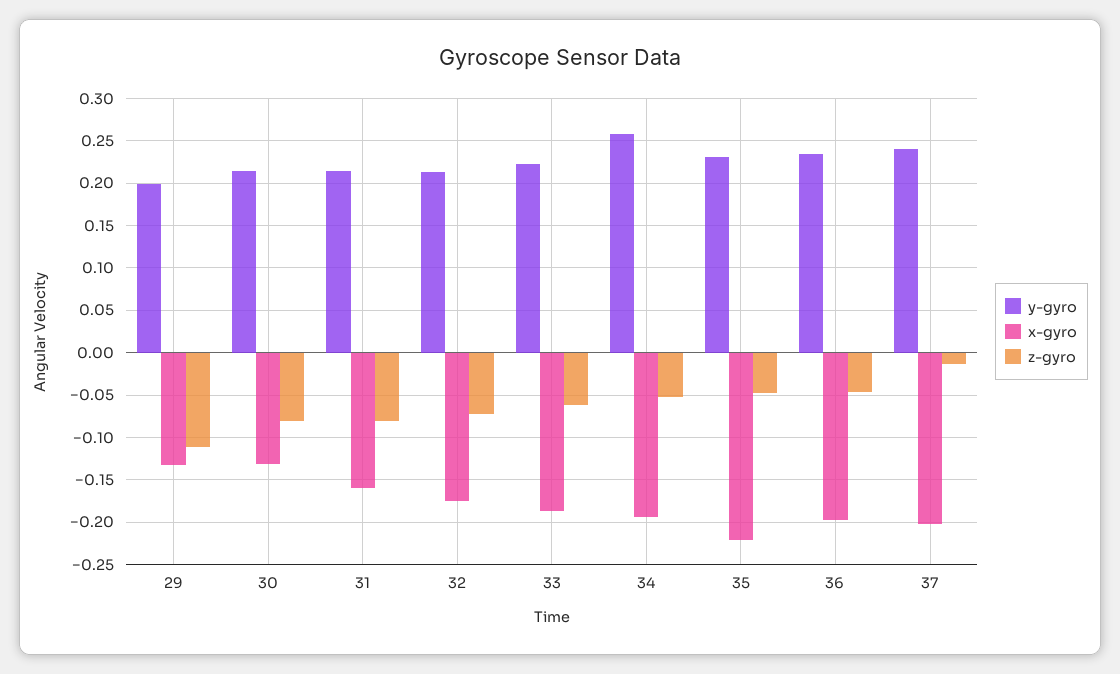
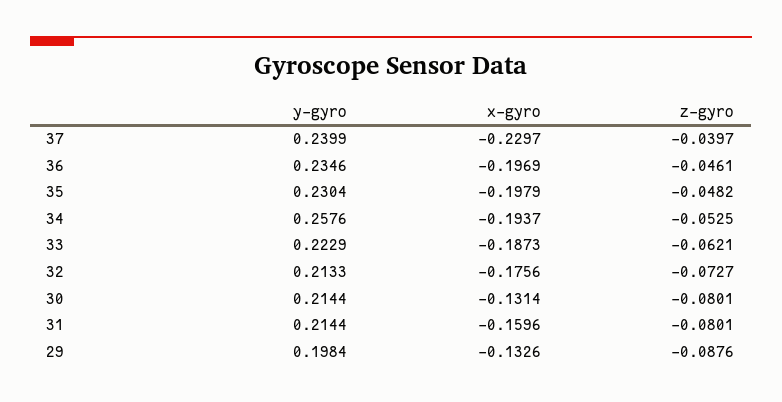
  {
    "y-gyro": {
      "29": 0.1984,
      "30": 0.2144,
      "31": 0.2144,
      "32": 0.2133,
      "33": 0.2229,
      "34": 0.2576,
      "35": 0.2304,
      "36": 0.2346,
      "37": 0.2399
    },
    "x-gyro": {
      "29": -0.1326,
      "30": -0.1314,
      "31": -0.1596,
      "32": -0.1756,
      "33": -0.1873,
      "34": -0.1937,
-     "35": -0.22,
+     "35": -0.1979,
      "36": -0.1969,
-     "37": -0.2
+     "37": -0.2297
    },
    "z-gyro": {
-     "29": -0.11,
+     "29": -0.0876,
      "30": -0.0801,
      "31": -0.0801,
      "32": -0.0727,
      "33": -0.0621,
      "34": -0.0525,
      "35": -0.0482,
      "36": -0.0461,
-     "37": -0.01
+     "37": -0.0397
    }
  }

